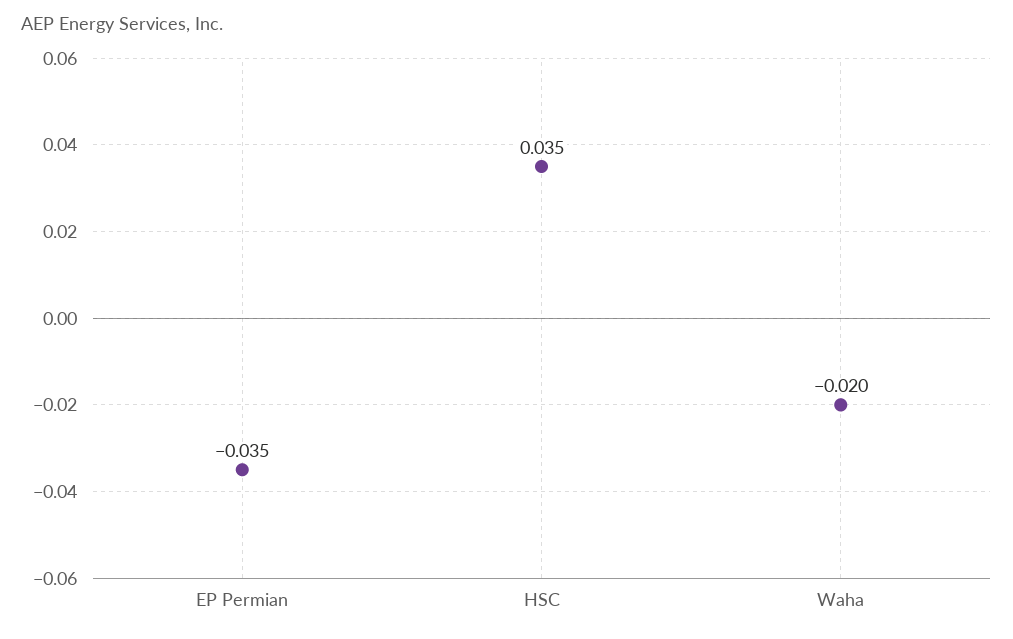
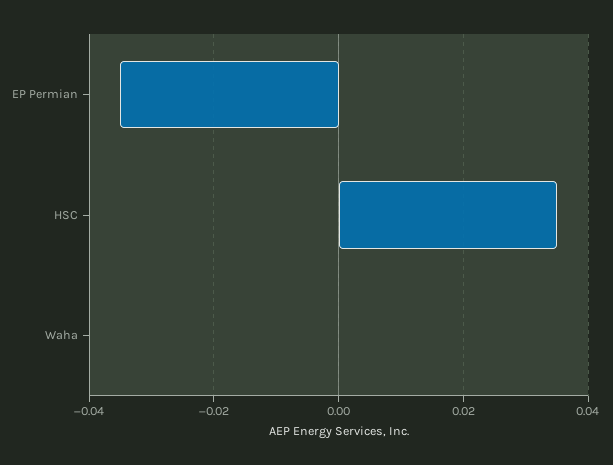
  {
    "EP Permian": -0.035,
    "HSC": 0.035,
-   "Waha": -0.02
+   "Waha": 0
  }

